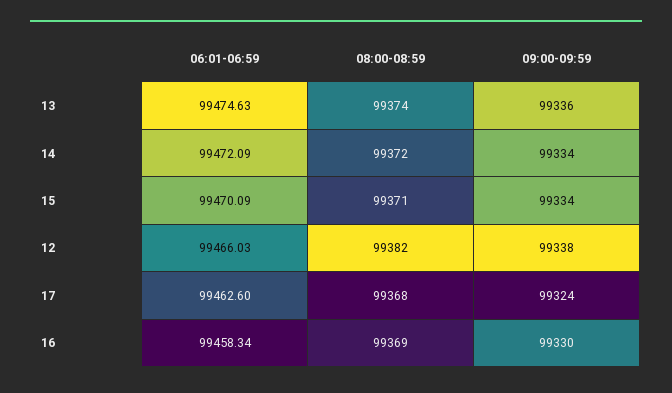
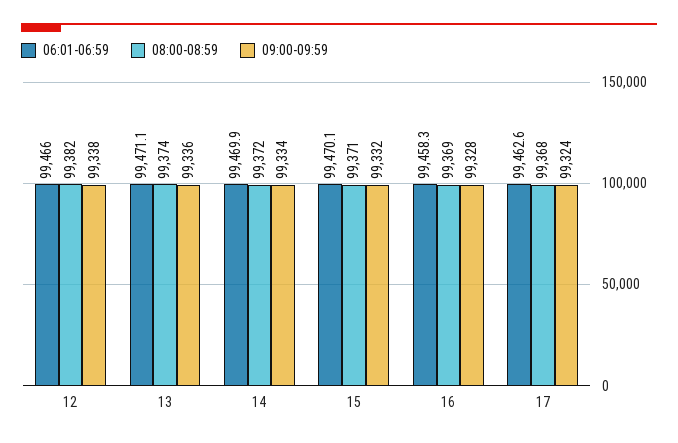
  {
    "06:01-06:59": {
-     "13": 99474.63,
+     "13": 99471.1,
-     "14": 99472.09,
+     "14": 99469.9,
      "15": 99470.09,
      "12": 99466.03,
      "17": 99462.6,
      "16": 99458.34
    },
    "08:00-08:59": {
      "13": 99374,
      "14": 99372,
      "15": 99371,
      "12": 99382,
      "17": 99368,
      "16": 99369
    },
    "09:00-09:59": {
      "13": 99336,
      "14": 99334,
-     "15": 99334,
+     "15": 99332,
      "12": 99338,
      "17": 99324,
-     "16": 99330
+     "16": 99328
    }
  }

